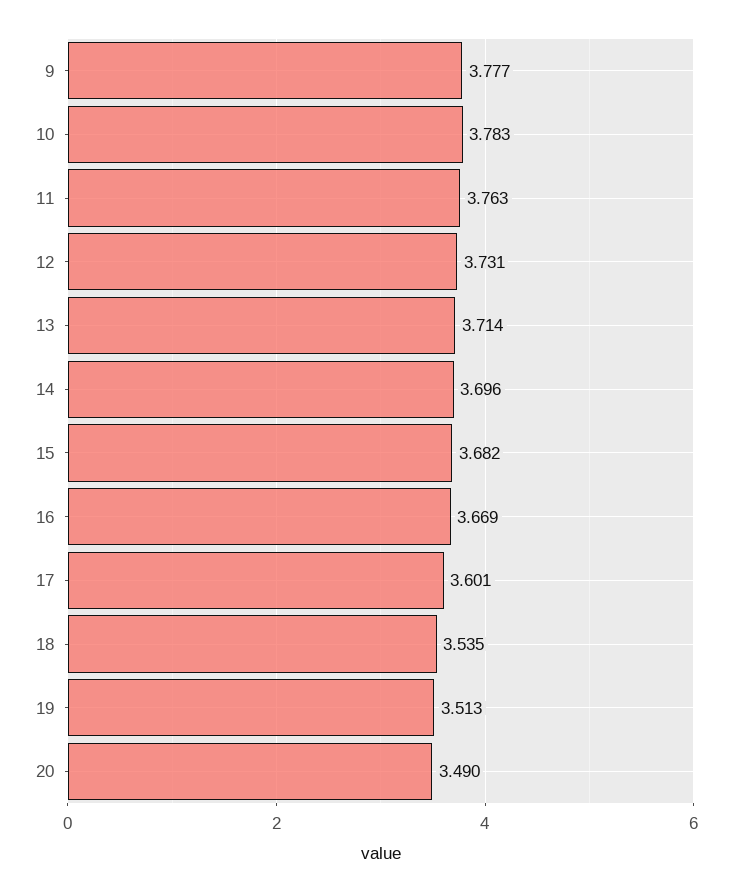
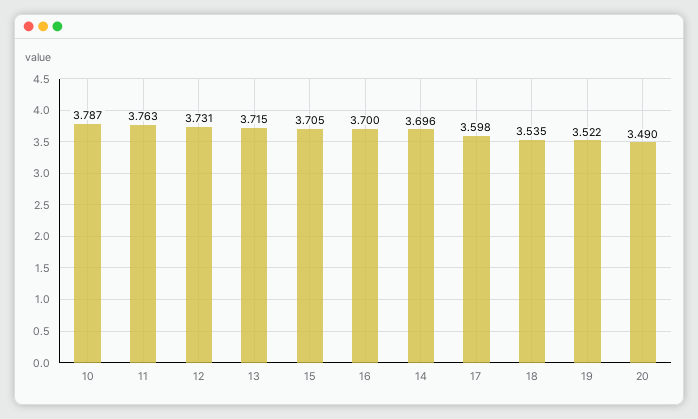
  {
-   "9": 3.777,
-   "10": 3.783,
+   "10": 3.787,
    "11": 3.763,
    "12": 3.731,
-   "13": 3.714,
+   "13": 3.715,
    "14": 3.696,
-   "15": 3.682,
+   "15": 3.705,
-   "16": 3.669,
+   "16": 3.7,
-   "17": 3.601,
+   "17": 3.598,
    "18": 3.535,
-   "19": 3.513,
+   "19": 3.522,
    "20": 3.49
  }

